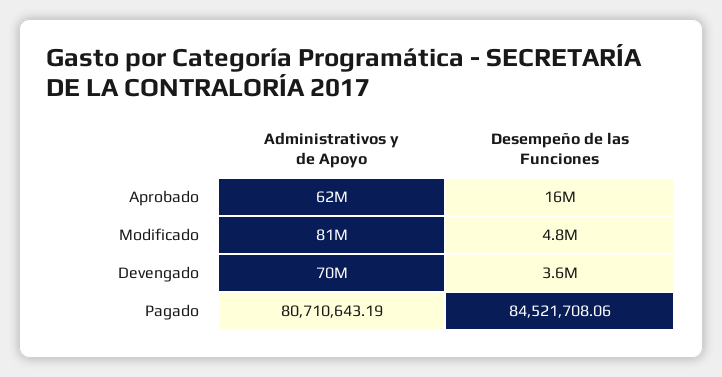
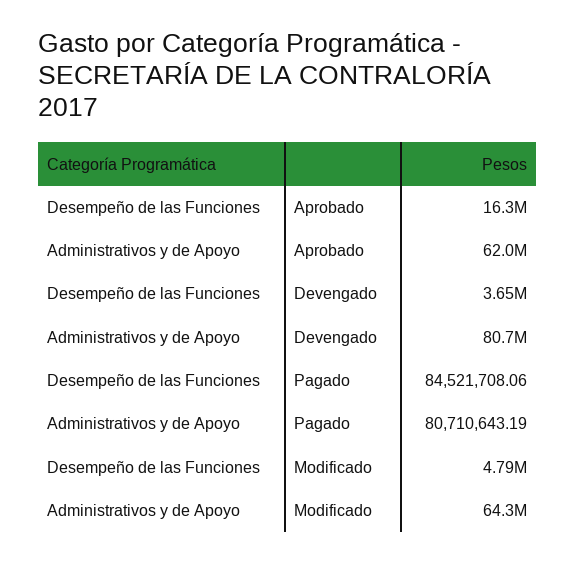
  {
    "Administrativos y de Apoyo": {
      "Aprobado": 62000000,
-     "Modificado": 81000000,
+     "Modificado": 64300000,
-     "Devengado": 70000000,
+     "Devengado": 80700000,
      "Pagado": 80710643.19
    },
    "Desempeño de las Funciones": {
      "Aprobado": 16300000,
      "Modificado": 4790000,
      "Devengado": 3650000,
      "Pagado": 84521708.06
    }
  }

